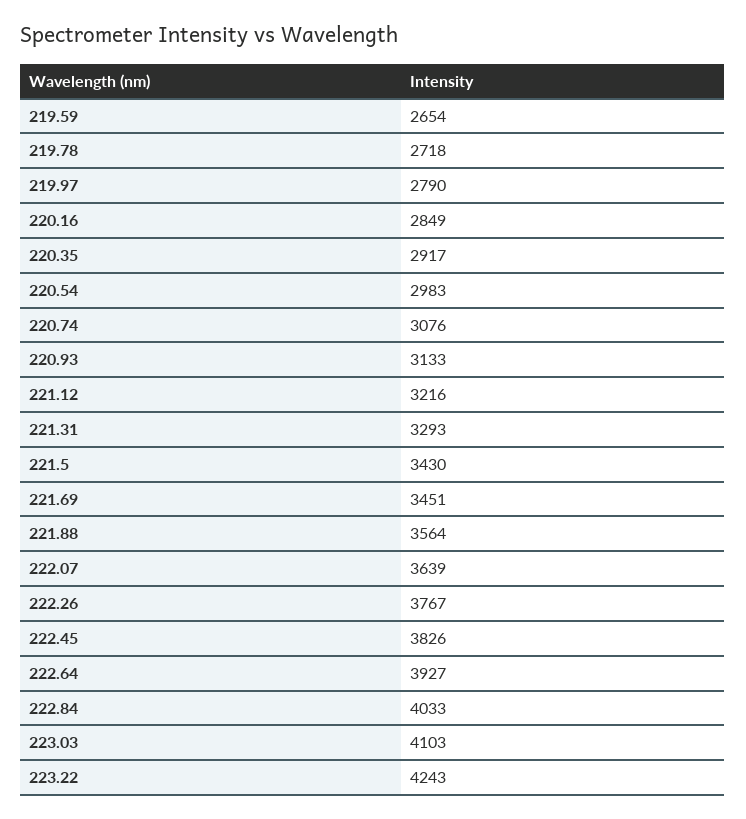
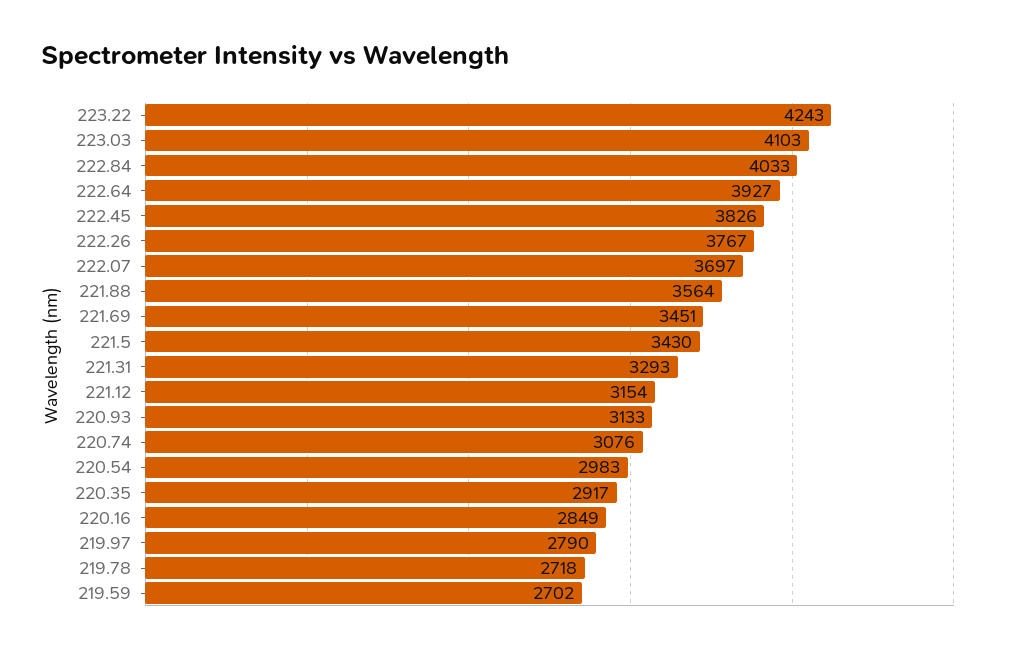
  {
-   "219.59": 2654,
+   "219.59": 2702,
    "219.78": 2718,
    "219.97": 2790,
    "220.16": 2849,
    "220.35": 2917,
    "220.54": 2983,
    "220.74": 3076,
    "220.93": 3133,
-   "221.12": 3216,
+   "221.12": 3154,
    "221.31": 3293,
    "221.5": 3430,
    "221.69": 3451,
    "221.88": 3564,
-   "222.07": 3639,
+   "222.07": 3697,
    "222.26": 3767,
    "222.45": 3826,
    "222.64": 3927,
    "222.84": 4033,
    "223.03": 4103,
    "223.22": 4243
  }

